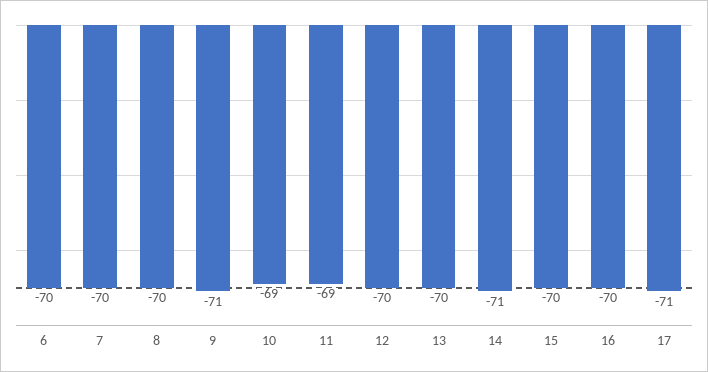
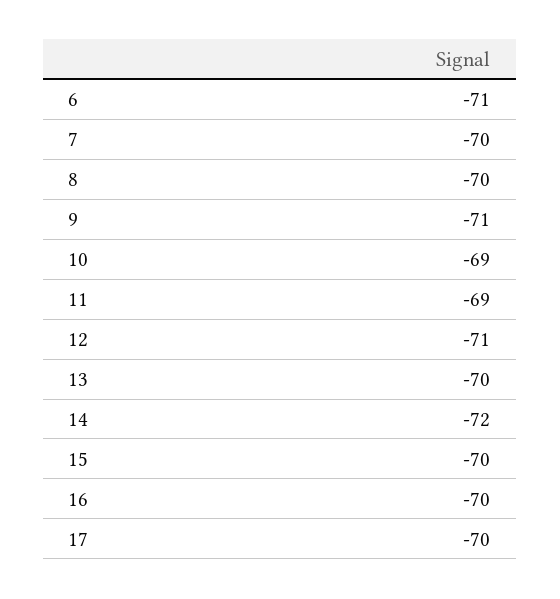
  {
-   "6": -70,
+   "6": -71,
    "7": -70,
    "8": -70,
    "9": -71,
    "10": -69,
    "11": -69,
-   "12": -70,
+   "12": -71,
    "13": -70,
-   "14": -71,
+   "14": -72,
    "15": -70,
    "16": -70,
-   "17": -71
+   "17": -70
  }

